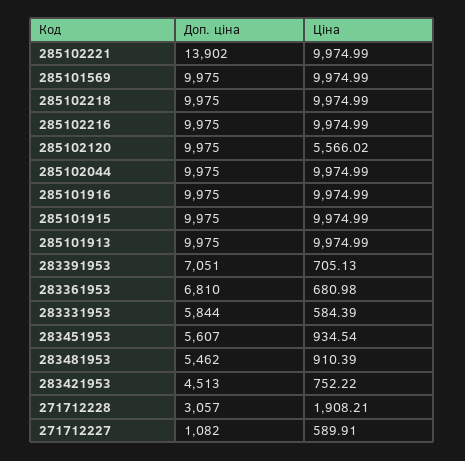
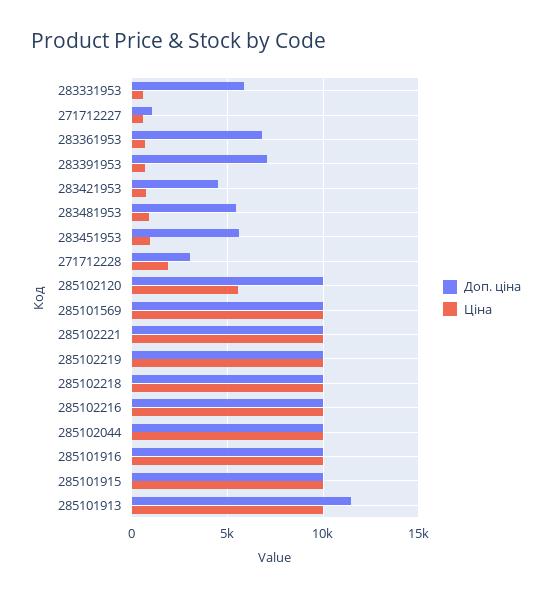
  {
    "Доп. ціна": {
-     "285102221": 13902,
+     "285102221": 10000,
      "285101569": 9975,
      "285102218": 9975,
      "285102216": 9975,
      "285102120": 9975,
      "285102044": 9975,
      "285101916": 9975,
      "285101915": 9975,
-     "285101913": 9975,
+     "285101913": 11500,
      "283391953": 7051,
      "283361953": 6810,
      "283331953": 5844,
      "283451953": 5607,
      "283481953": 5462,
      "283421953": 4513,
      "271712228": 3057,
-     "271712227": 1082
+     "271712227": 1082,
+     "285102219": 10000
    },
    "Ціна": {
      "285102221": 9974.99,
      "285101569": 9974.99,
      "285102218": 9974.99,
      "285102216": 9974.99,
      "285102120": 5566.02,
      "285102044": 9974.99,
      "285101916": 9974.99,
      "285101915": 9974.99,
      "285101913": 9974.99,
      "283391953": 705.13,
      "283361953": 680.98,
      "283331953": 584.39,
      "283451953": 934.54,
      "283481953": 910.39,
      "283421953": 752.22,
      "271712228": 1908.21,
-     "271712227": 589.91
+     "271712227": 589.91,
+     "285102219": 10000
    }
  }

